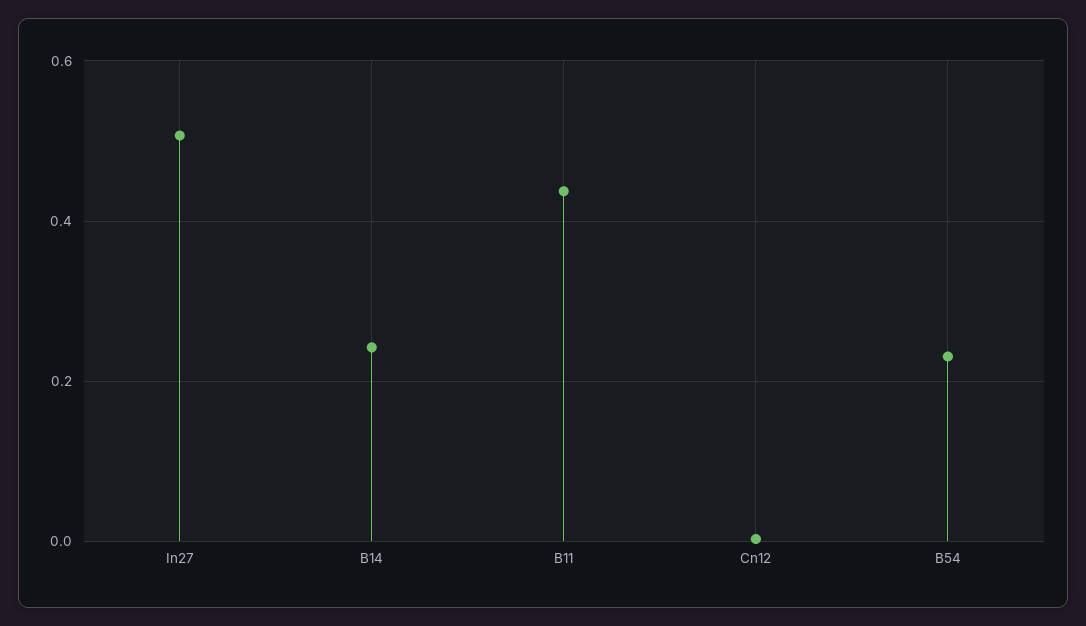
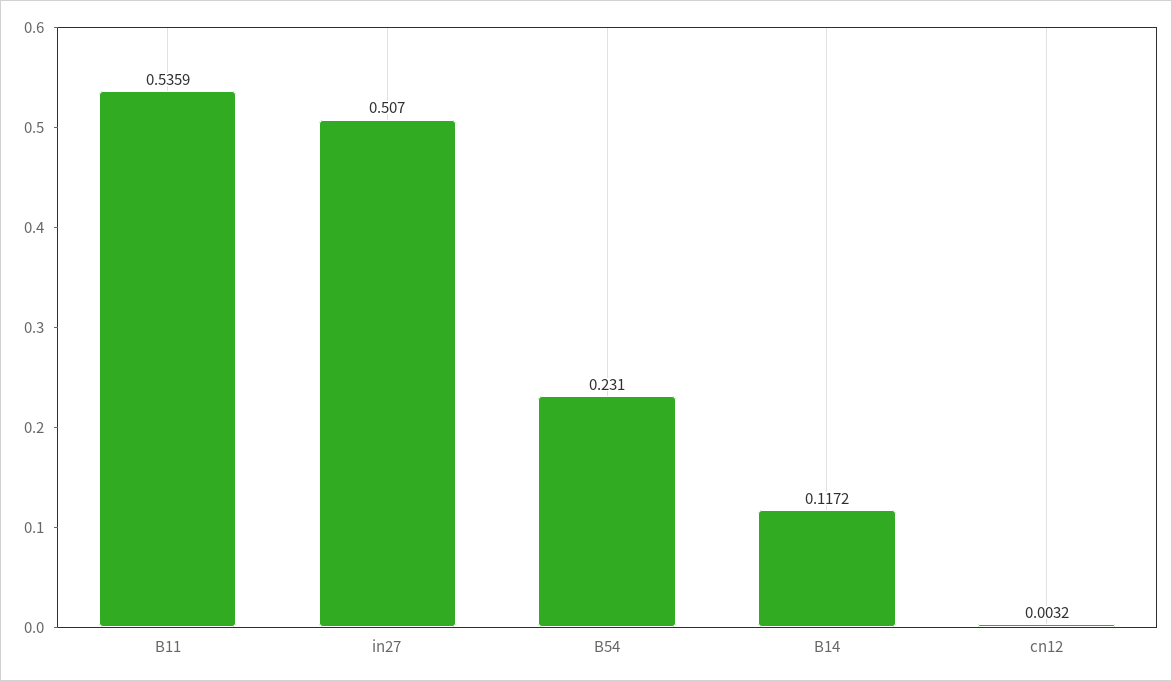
  {
    "In27": 0.507,
-   "B14": 0.24,
+   "B14": 0.1172,
-   "B11": 0.44,
+   "B11": 0.5359,
    "Cn12": 0.0032,
    "B54": 0.231
  }

